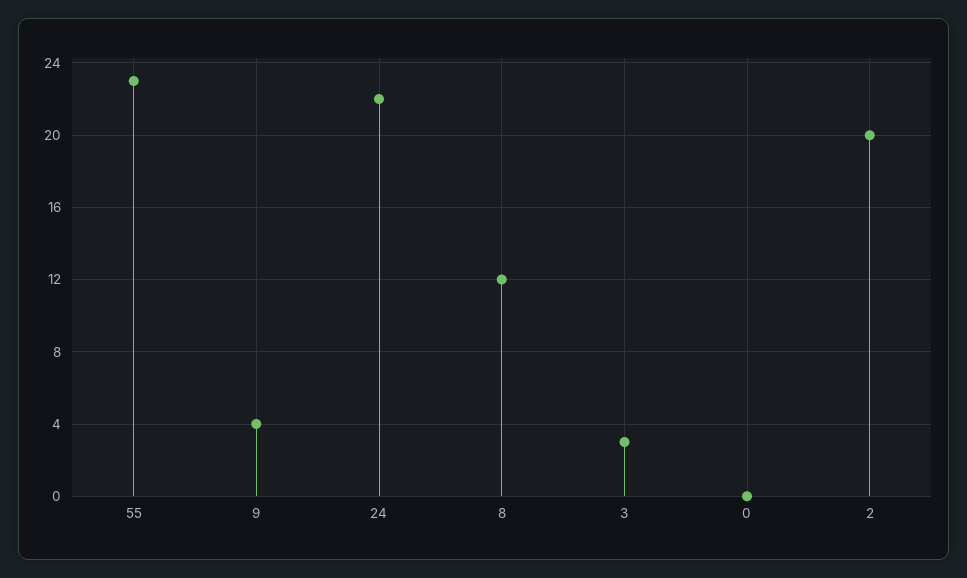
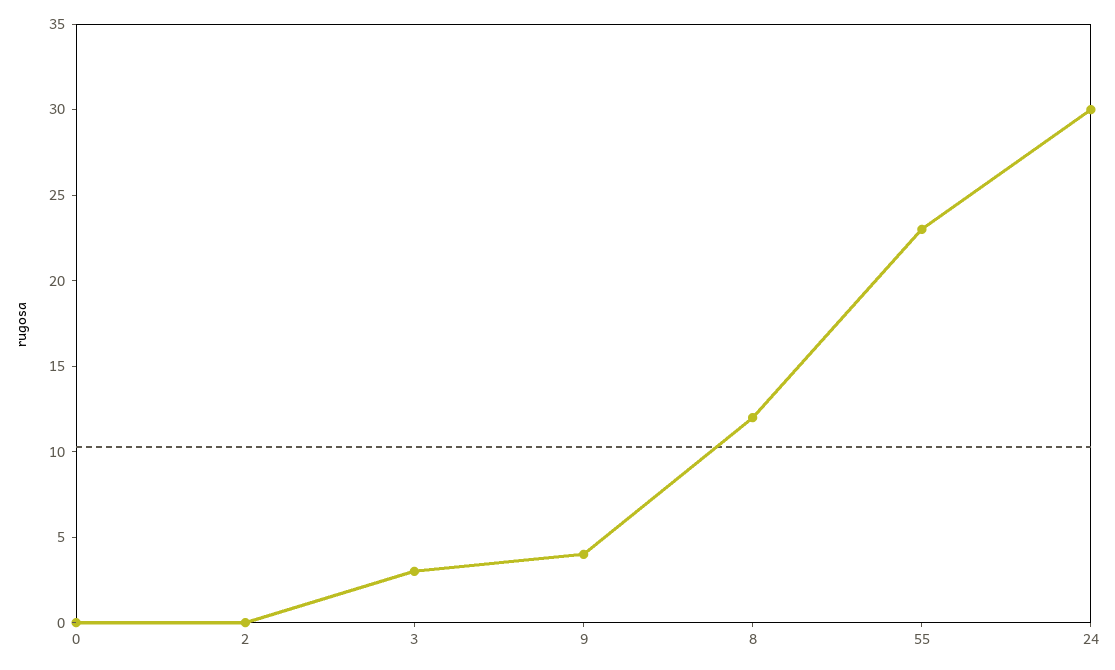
  {
    "55": 23,
    "9": 4,
-   "24": 22,
+   "24": 30,
    "8": 12,
    "3": 3,
    "0": 0,
-   "2": 20
+   "2": 0
  }

